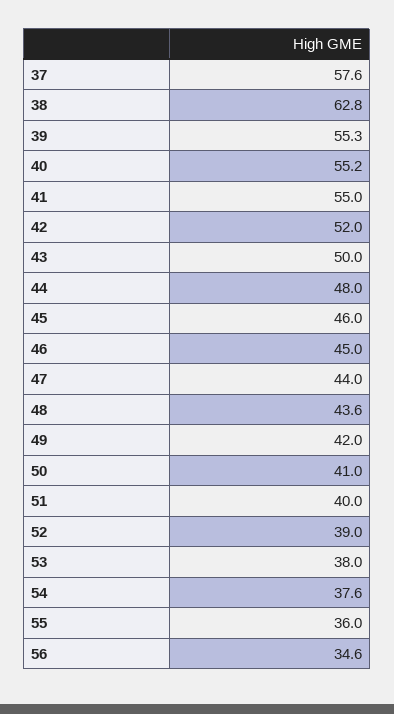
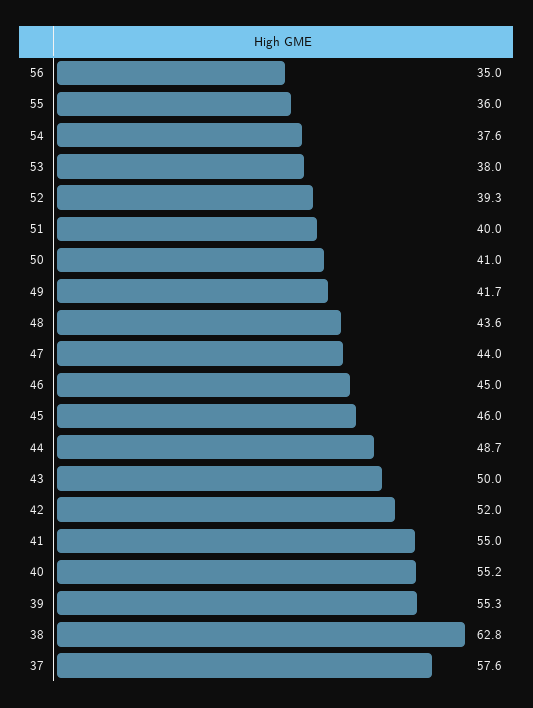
  {
    "37": 57.6,
    "38": 62.8,
    "39": 55.3,
    "40": 55.2,
    "41": 55,
    "42": 52,
    "43": 50,
-   "44": 48,
+   "44": 48.7,
    "45": 46,
    "46": 45,
    "47": 44,
    "48": 43.6,
-   "49": 42,
+   "49": 41.7,
    "50": 41,
    "51": 40,
-   "52": 39,
+   "52": 39.3,
    "53": 38,
    "54": 37.6,
    "55": 36,
-   "56": 34.6
+   "56": 35
  }

